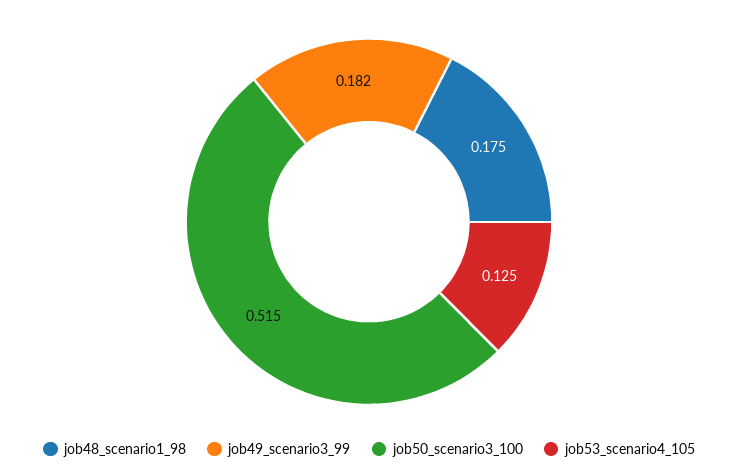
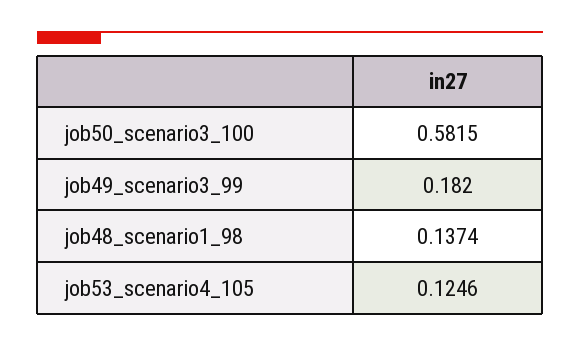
  {
-   "job48_scenario1_98": 0.175,
+   "job48_scenario1_98": 0.1374,
    "job49_scenario3_99": 0.182,
-   "job50_scenario3_100": 0.515,
+   "job50_scenario3_100": 0.5815,
    "job53_scenario4_105": 0.1246
  }

